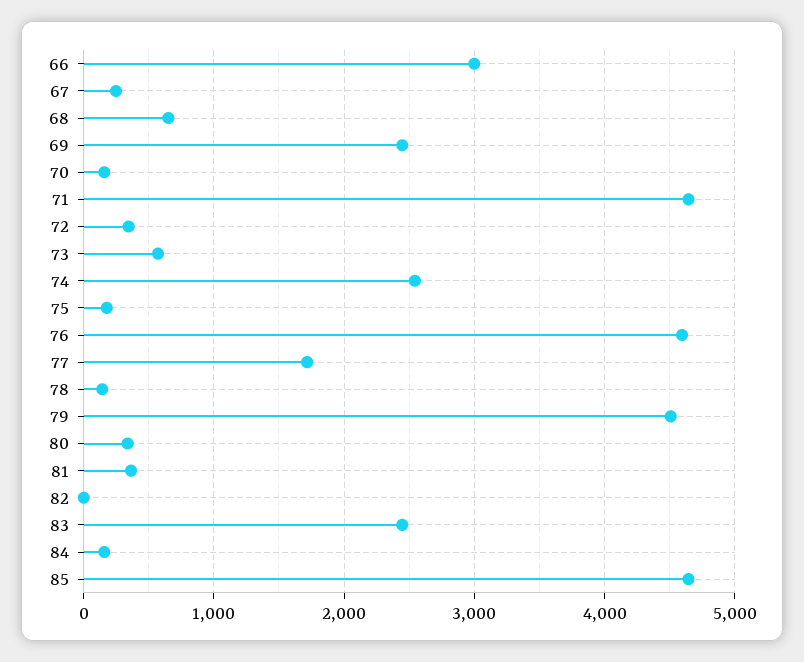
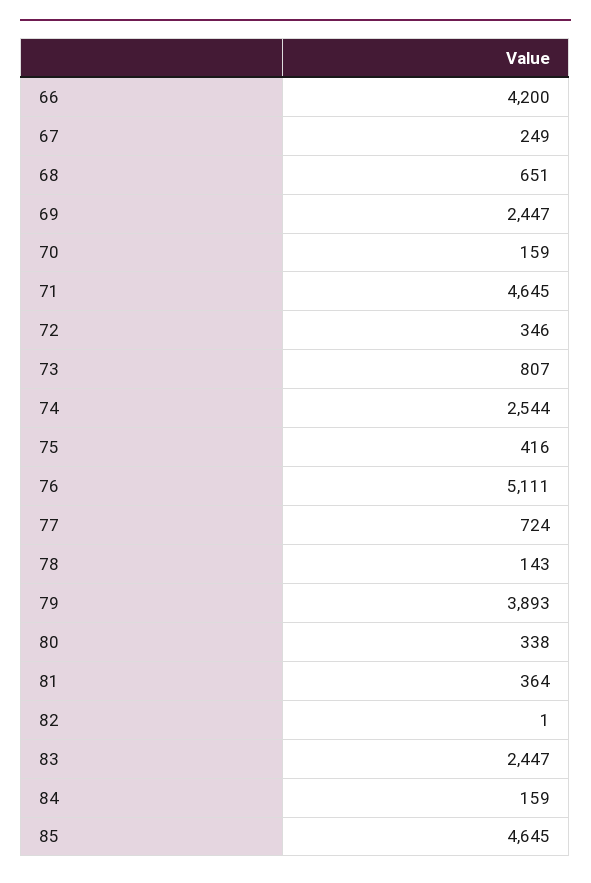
  {
-   "66": 3000,
+   "66": 4200,
    "67": 249,
    "68": 651,
    "69": 2447,
    "70": 159,
    "71": 4645,
    "72": 346,
-   "73": 600,
+   "73": 807,
    "74": 2544,
-   "75": 200,
+   "75": 416,
-   "76": 4600,
+   "76": 5111,
-   "77": 1700,
+   "77": 724,
    "78": 143,
-   "79": 4500,
+   "79": 3893,
    "80": 338,
    "81": 364,
    "82": 1,
    "83": 2447,
    "84": 159,
    "85": 4645
  }

